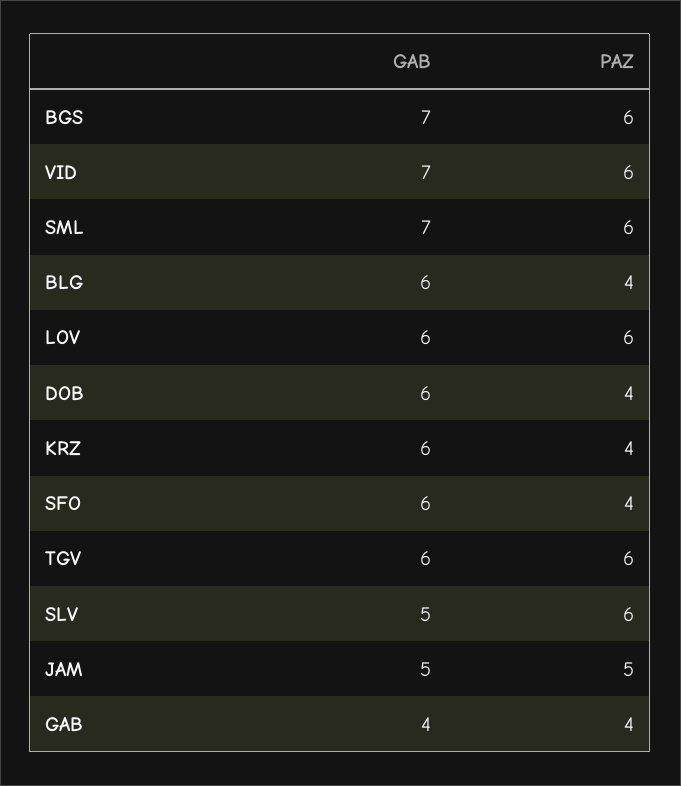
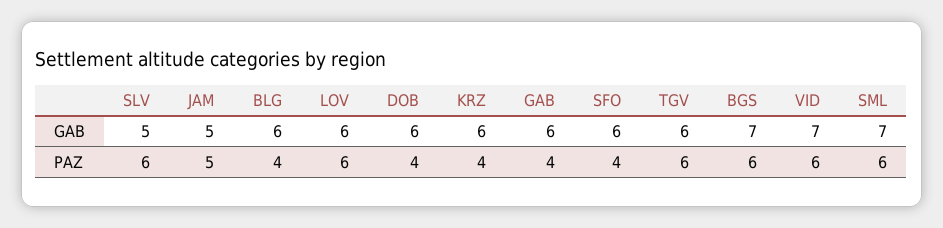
  {
    "GAB": {
      "BGS": 7,
      "VID": 7,
      "SML": 7,
      "BLG": 6,
      "LOV": 6,
      "DOB": 6,
      "KRZ": 6,
      "SFO": 6,
      "TGV": 6,
      "SLV": 5,
      "JAM": 5,
-     "GAB": 4
+     "GAB": 6
    },
    "PAZ": {
      "BGS": 6,
      "VID": 6,
      "SML": 6,
      "BLG": 4,
      "LOV": 6,
      "DOB": 4,
      "KRZ": 4,
      "SFO": 4,
      "TGV": 6,
      "SLV": 6,
      "JAM": 5,
      "GAB": 4
    }
  }

